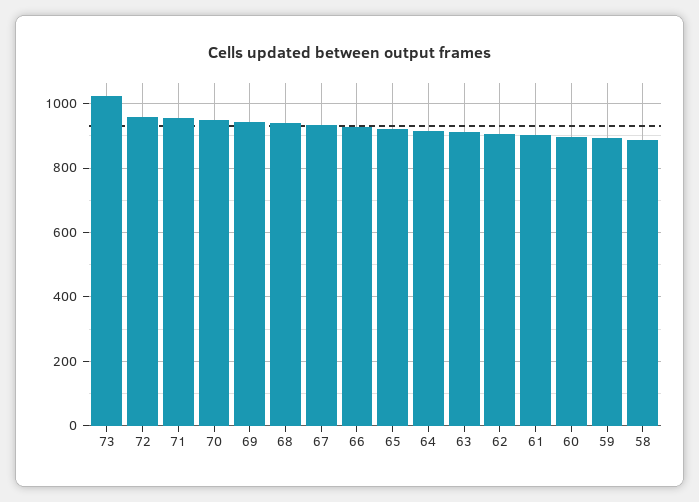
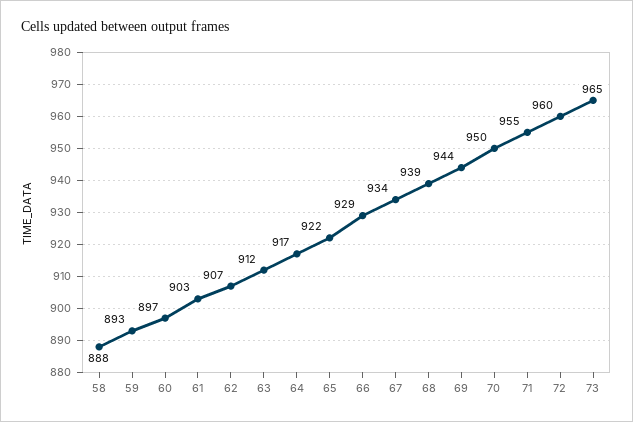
  {
-   "73": 1020,
+   "73": 965,
    "72": 960,
    "71": 955,
    "70": 950,
    "69": 944,
    "68": 939,
    "67": 934,
    "66": 929,
    "65": 922,
    "64": 917,
    "63": 912,
    "62": 907,
    "61": 903,
    "60": 897,
    "59": 893,
    "58": 888
  }

